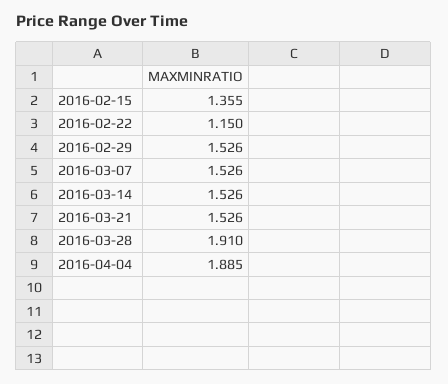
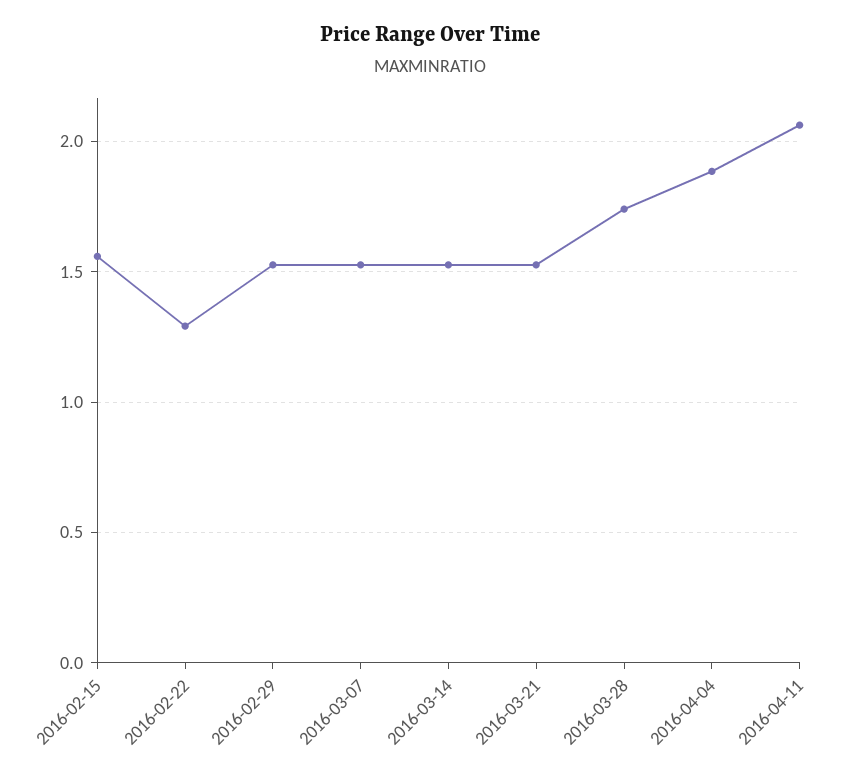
  {
-   "2016-02-15": 1.355,
+   "2016-02-15": 1.55,
-   "2016-02-22": 1.15,
+   "2016-02-22": 1.3,
    "2016-02-29": 1.526,
    "2016-03-07": 1.526,
    "2016-03-14": 1.526,
    "2016-03-21": 1.526,
-   "2016-03-28": 1.91,
+   "2016-03-28": 1.75,
-   "2016-04-04": 1.885
+   "2016-04-04": 1.885,
+   "2016-04-11": 2.05
  }

